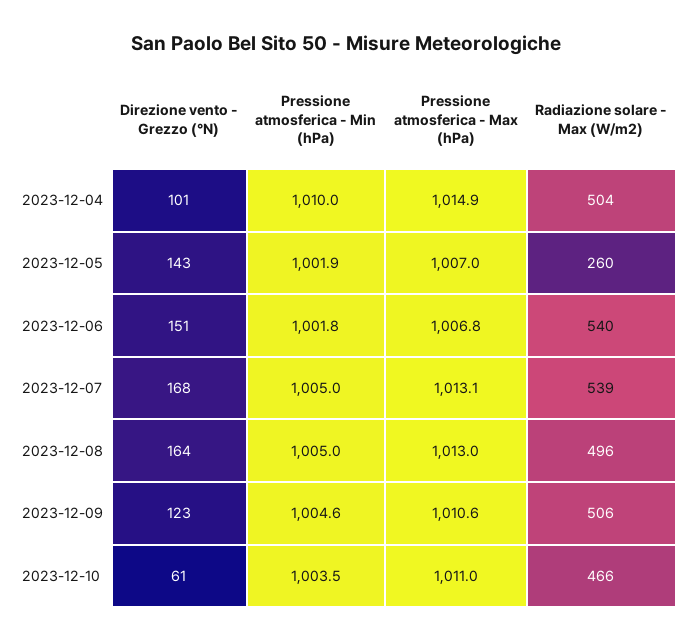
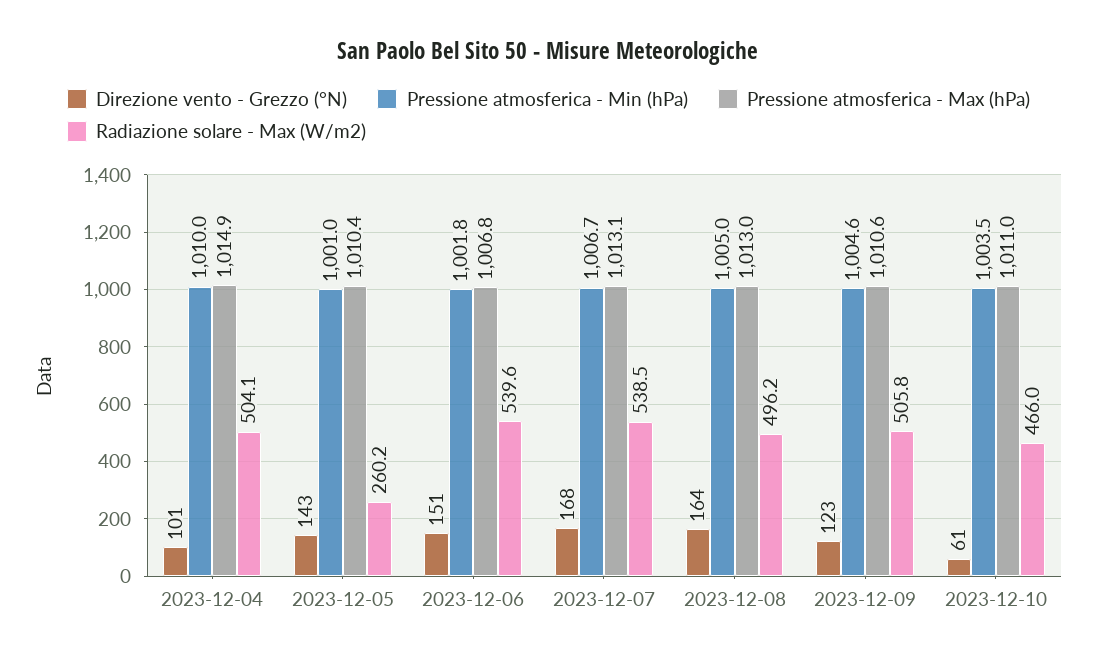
  {
    "Direzione vento - Grezzo (°N)": {
      "2023-12-04": 101,
      "2023-12-05": 143,
      "2023-12-06": 151,
      "2023-12-07": 168,
      "2023-12-08": 164,
      "2023-12-09": 123,
      "2023-12-10": 61
    },
    "Pressione atmosferica - Min (hPa)": {
      "2023-12-04": 1010,
-     "2023-12-05": 1001.9,
+     "2023-12-05": 1001,
      "2023-12-06": 1001.8,
-     "2023-12-07": 1005,
+     "2023-12-07": 1006.7,
      "2023-12-08": 1005,
      "2023-12-09": 1004.6,
      "2023-12-10": 1003.5
    },
    "Pressione atmosferica - Max (hPa)": {
      "2023-12-04": 1014.9,
-     "2023-12-05": 1007,
+     "2023-12-05": 1010.4,
      "2023-12-06": 1006.8,
      "2023-12-07": 1013.1,
      "2023-12-08": 1013,
      "2023-12-09": 1010.6,
      "2023-12-10": 1011
    },
    "Radiazione solare - Max (W/m2)": {
      "2023-12-04": 504.1,
      "2023-12-05": 260.2,
      "2023-12-06": 539.6,
      "2023-12-07": 538.5,
      "2023-12-08": 496.2,
      "2023-12-09": 505.8,
      "2023-12-10": 466
    }
  }

